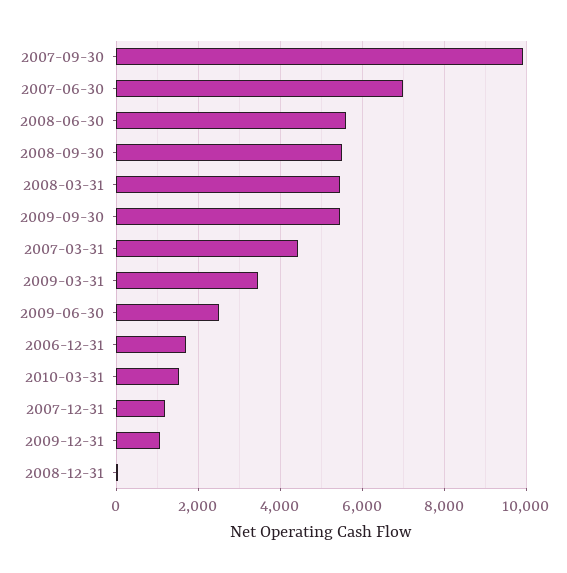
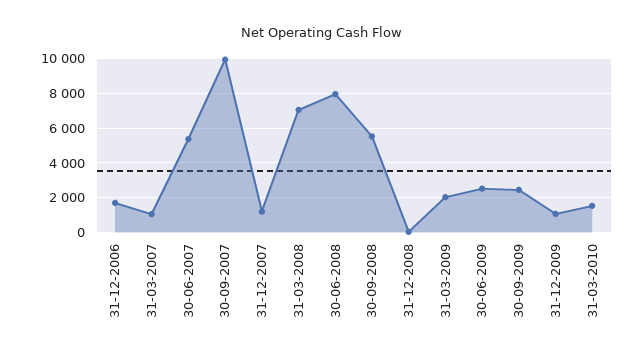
  {
    "2007-09-30": 10000,
-   "2007-06-30": 7000,
+   "2007-06-30": 5500,
-   "2008-06-30": 5600,
+   "2008-06-30": 8000,
    "2008-09-30": 5600,
-   "2008-03-31": 5400,
+   "2008-03-31": 7000,
-   "2009-09-30": 5400,
+   "2009-09-30": 2500,
-   "2007-03-31": 4400,
+   "2007-03-31": 1000,
-   "2009-03-31": 3400,
+   "2009-03-31": 2000,
    "2009-06-30": 2600,
    "2006-12-31": 1800,
    "2010-03-31": 1600,
    "2007-12-31": 1200,
    "2009-12-31": 1000,
    "2008-12-31": 0
  }

